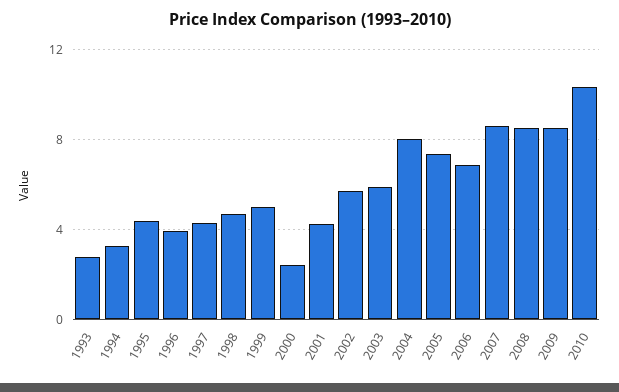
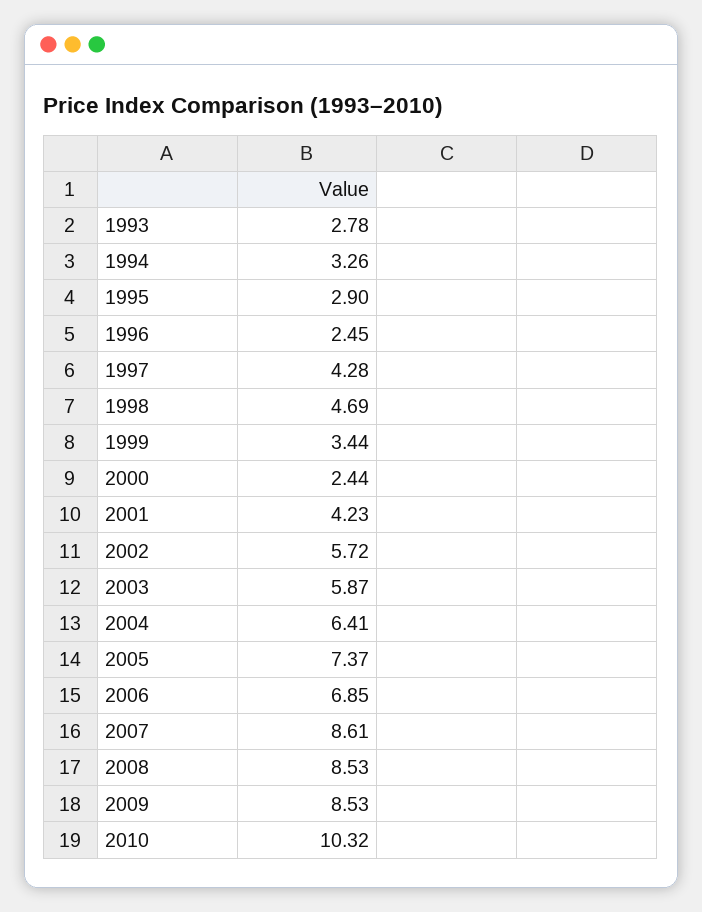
  {
    "1993": 2.78,
    "1994": 3.26,
-   "1995": 4.5,
+   "1995": 2.9,
-   "1996": 4,
+   "1996": 2.45,
    "1997": 4.28,
    "1998": 4.69,
-   "1999": 5,
+   "1999": 3.44,
    "2000": 2.44,
    "2001": 4.23,
    "2002": 5.72,
    "2003": 5.87,
-   "2004": 8,
+   "2004": 6.41,
    "2005": 7.37,
    "2006": 6.85,
    "2007": 8.61,
    "2008": 8.53,
    "2009": 8.53,
    "2010": 10.32
  }

